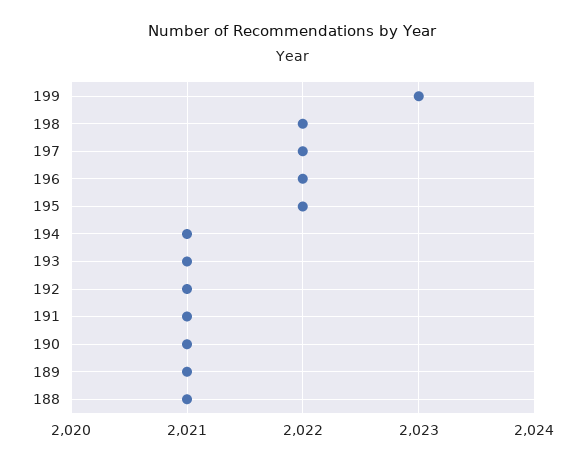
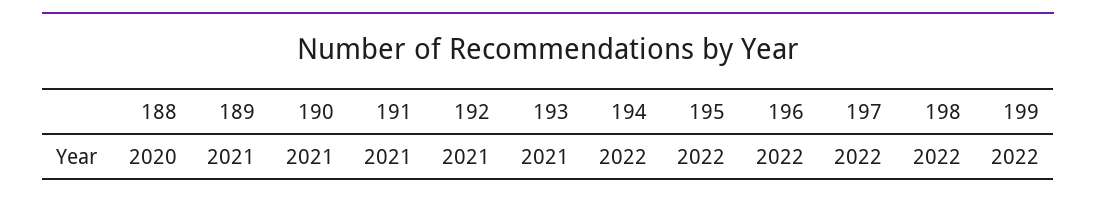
  {
-   "199": 2023,
+   "199": 2022,
    "198": 2022,
    "197": 2022,
    "196": 2022,
    "195": 2022,
-   "194": 2021,
+   "194": 2022,
    "193": 2021,
    "192": 2021,
    "191": 2021,
    "190": 2021,
    "189": 2021,
-   "188": 2021
+   "188": 2020
  }

